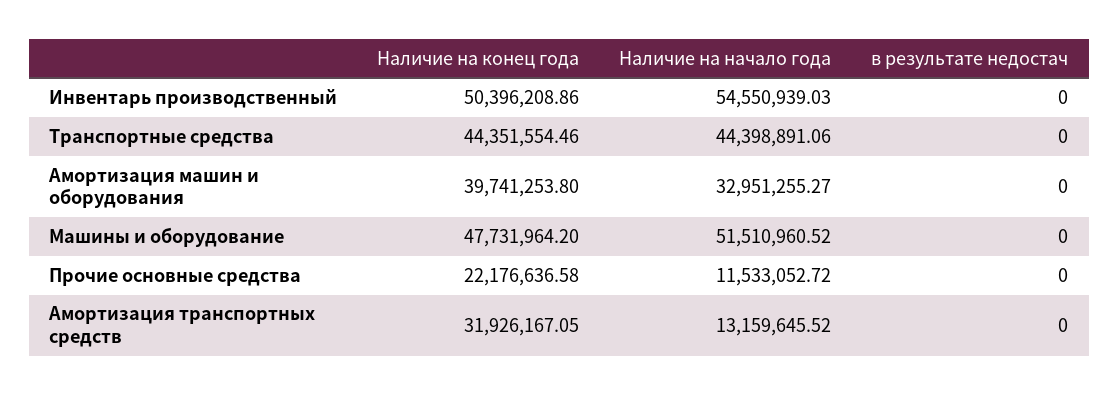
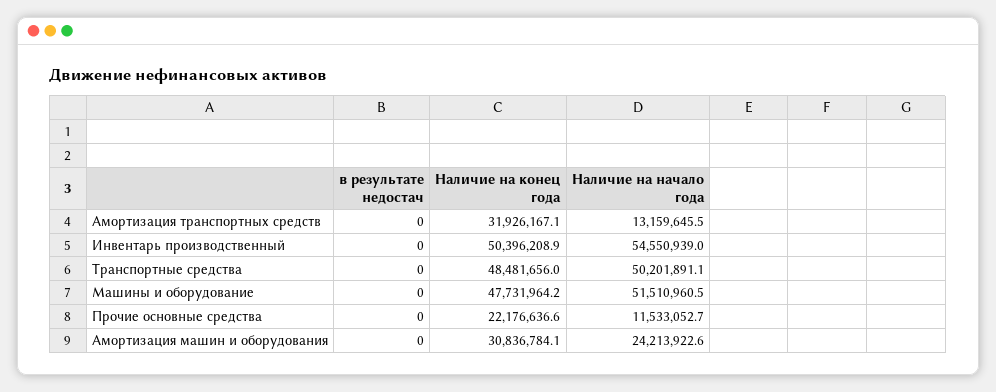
  {
    "Наличие на конец года": {
      "Инвентарь производственный": 50396208.86,
-     "Транспортные средства": 44351554.46,
+     "Транспортные средства": 48481656,
-     "Амортизация машин и оборудования": 39741253.8,
+     "Амортизация машин и оборудования": 30836784.1,
      "Машины и оборудование": 47731964.2,
      "Прочие основные средства": 22176636.58,
      "Амортизация транспортных средств": 31926167.05
    },
    "Наличие на начало года": {
      "Инвентарь производственный": 54550939.03,
-     "Транспортные средства": 44398891.06,
+     "Транспортные средства": 50201891.1,
-     "Амортизация машин и оборудования": 32951255.27,
+     "Амортизация машин и оборудования": 24213922.6,
      "Машины и оборудование": 51510960.52,
      "Прочие основные средства": 11533052.72,
      "Амортизация транспортных средств": 13159645.52
    },
    "в результате недостач": {
      "Инвентарь производственный": 0,
      "Транспортные средства": 0,
      "Амортизация машин и оборудования": 0,
      "Машины и оборудование": 0,
      "Прочие основные средства": 0,
      "Амортизация транспортных средств": 0
    }
  }

